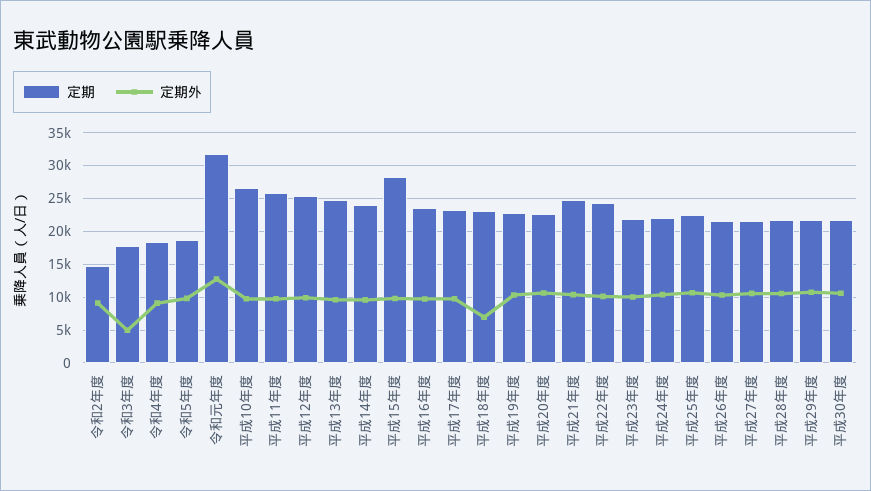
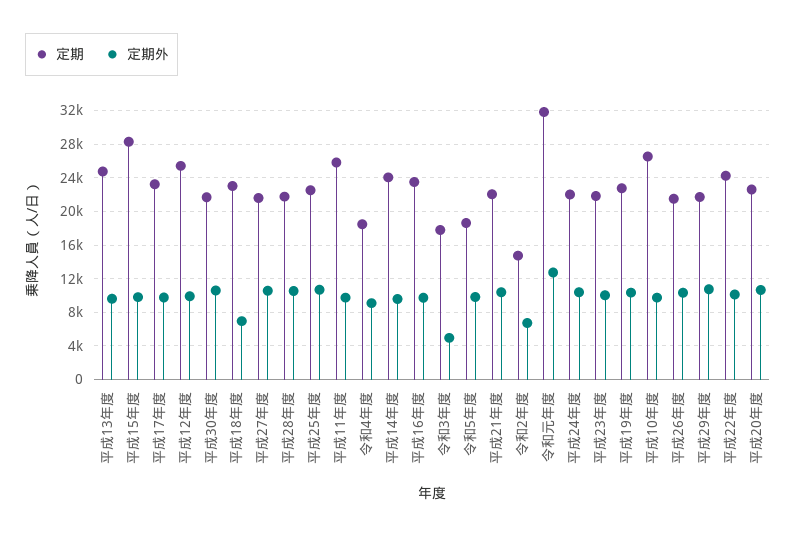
  {
    "定期": {
      "令和2年度": 15000,
      "令和3年度": 18000,
      "令和4年度": 18000,
      "令和5年度": 19000,
      "令和元年度": 32000,
      "平成10年度": 27000,
      "平成11年度": 26000,
      "平成12年度": 25000,
      "平成13年度": 25000,
      "平成14年度": 24000,
      "平成15年度": 28000,
      "平成16年度": 23000,
      "平成17年度": 23000,
      "平成18年度": 23000,
      "平成19年度": 23000,
      "平成20年度": 23000,
-     "平成21年度": 25000,
+     "平成21年度": 22000,
      "平成22年度": 24000,
      "平成23年度": 22000,
      "平成24年度": 22000,
      "平成25年度": 23000,
      "平成26年度": 22000,
      "平成27年度": 22000,
      "平成28年度": 22000,
      "平成29年度": 22000,
      "平成30年度": 22000
    },
    "定期外": {
-     "令和2年度": 9000,
+     "令和2年度": 7000,
      "令和3年度": 5000,
      "令和4年度": 9000,
      "令和5年度": 10000,
      "令和元年度": 13000,
      "平成10年度": 10000,
      "平成11年度": 10000,
      "平成12年度": 10000,
      "平成13年度": 10000,
      "平成14年度": 10000,
      "平成15年度": 10000,
      "平成16年度": 10000,
      "平成17年度": 10000,
      "平成18年度": 7000,
      "平成19年度": 10000,
      "平成20年度": 11000,
      "平成21年度": 10000,
      "平成22年度": 10000,
      "平成23年度": 10000,
      "平成24年度": 10000,
      "平成25年度": 11000,
      "平成26年度": 10000,
      "平成27年度": 11000,
      "平成28年度": 11000,
      "平成29年度": 11000,
      "平成30年度": 11000
    }
  }

